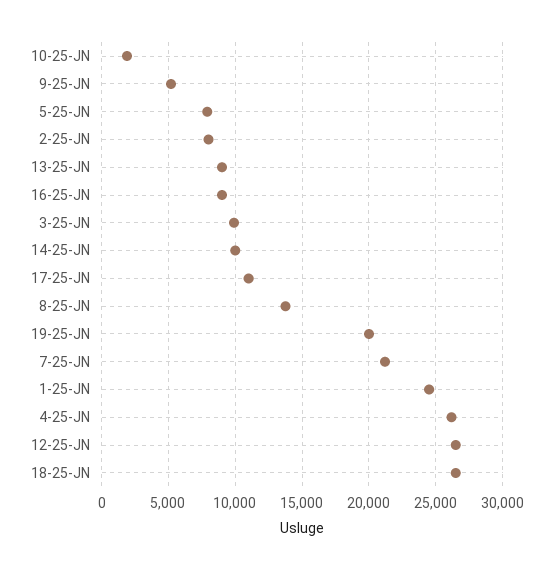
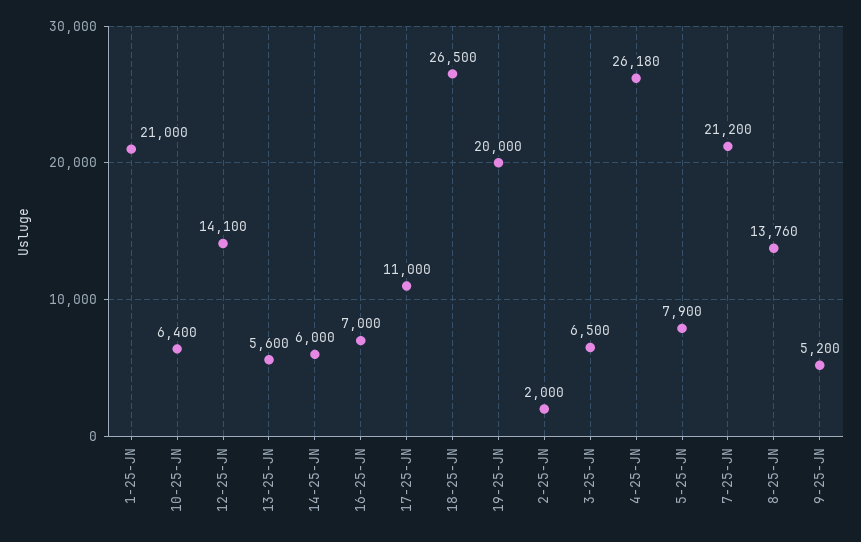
  {
-   "10-25-JN": 2000,
+   "10-25-JN": 6400,
    "9-25-JN": 5200,
    "5-25-JN": 7900,
-   "2-25-JN": 8000,
+   "2-25-JN": 2000,
-   "13-25-JN": 9000,
+   "13-25-JN": 5600,
-   "16-25-JN": 9000,
+   "16-25-JN": 7000,
-   "3-25-JN": 10000,
+   "3-25-JN": 6500,
-   "14-25-JN": 10000,
+   "14-25-JN": 6000,
    "17-25-JN": 11000,
    "8-25-JN": 13760,
    "19-25-JN": 20000,
    "7-25-JN": 21200,
-   "1-25-JN": 24500,
+   "1-25-JN": 21000,
    "4-25-JN": 26180,
-   "12-25-JN": 26500,
+   "12-25-JN": 14100,
    "18-25-JN": 26500
  }

